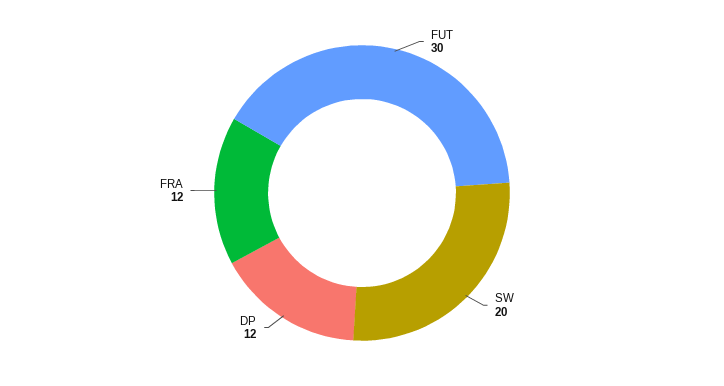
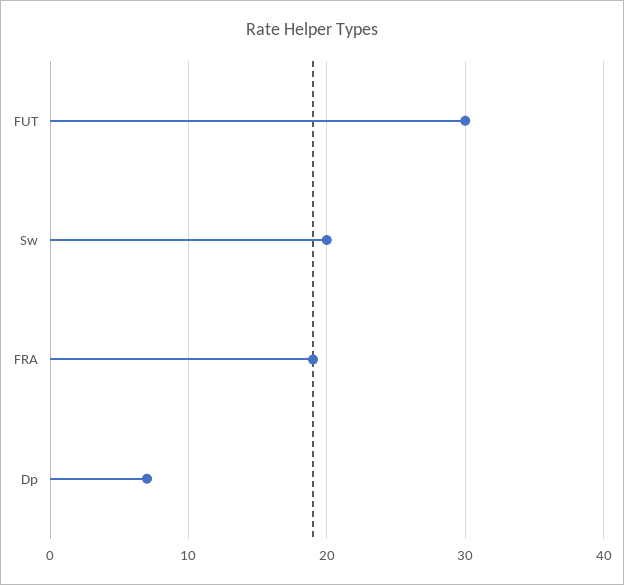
  {
    "FUT": 30,
    "SW": 20,
-   "DP": 12,
+   "DP": 7,
-   "FRA": 12
+   "FRA": 19
  }

